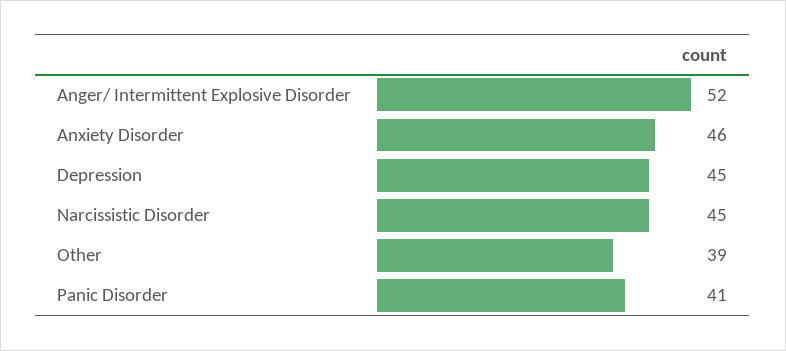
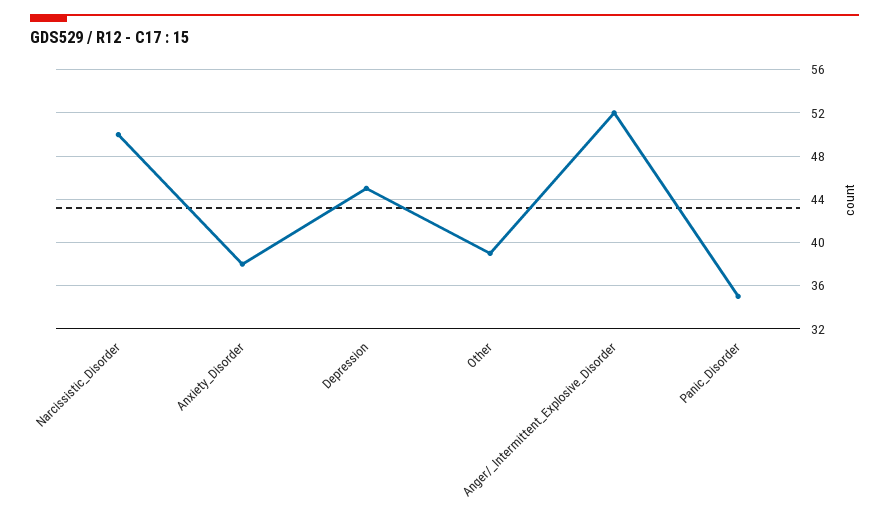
  {
    "Anger/ Intermittent Explosive Disorder": 52,
-   "Anxiety Disorder": 46,
+   "Anxiety Disorder": 38,
    "Depression": 45,
-   "Narcissistic Disorder": 45,
+   "Narcissistic Disorder": 50,
    "Other": 39,
-   "Panic Disorder": 41
+   "Panic Disorder": 35
  }

